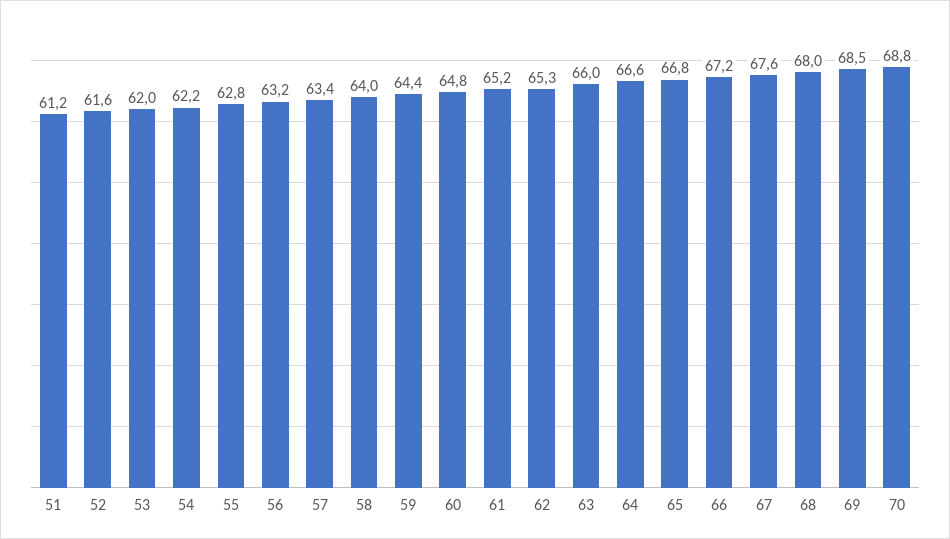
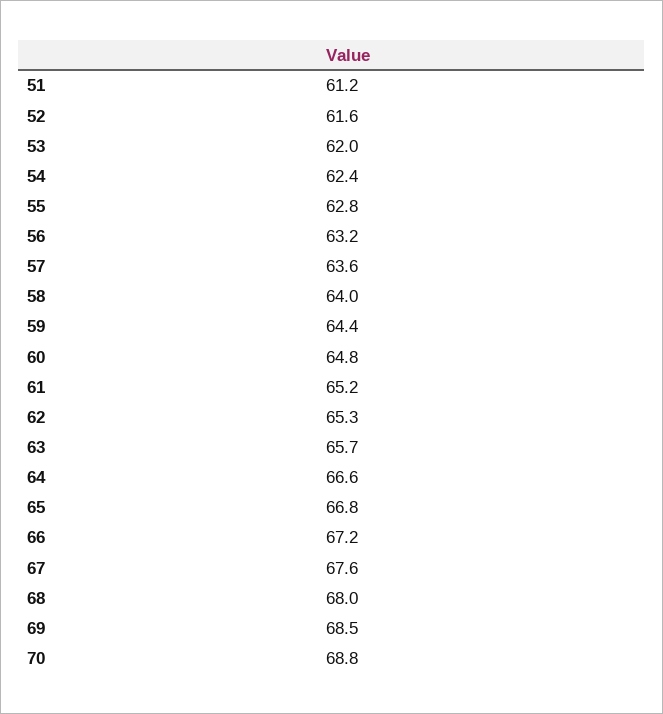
  {
    "51": 61.2,
    "52": 61.6,
    "53": 62,
-   "54": 62.2,
+   "54": 62.4,
    "55": 62.8,
    "56": 63.2,
-   "57": 63.4,
+   "57": 63.6,
    "58": 64,
    "59": 64.4,
    "60": 64.8,
    "61": 65.2,
    "62": 65.3,
-   "63": 66,
+   "63": 65.7,
    "64": 66.6,
    "65": 66.8,
    "66": 67.2,
    "67": 67.6,
    "68": 68,
    "69": 68.5,
    "70": 68.8
  }

